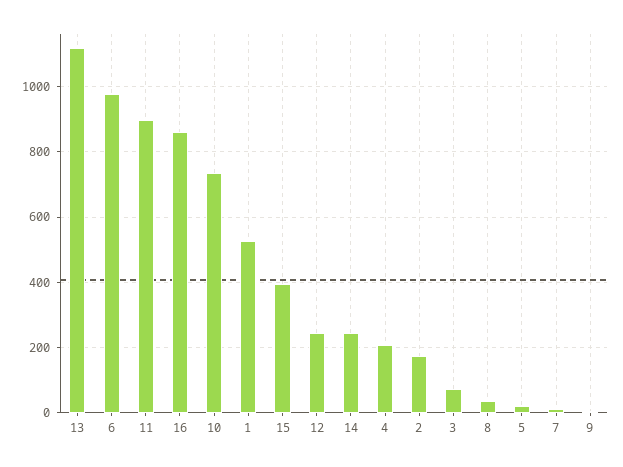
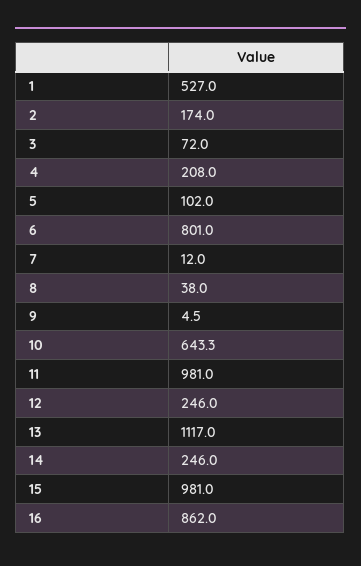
  {
    "13": 1117,
-   "6": 980,
+   "6": 801,
-   "11": 900,
+   "11": 981,
    "16": 862,
-   "10": 740,
+   "10": 643.3,
    "1": 527,
-   "15": 400,
+   "15": 981,
    "12": 246,
    "14": 246,
    "4": 208,
    "2": 174,
    "3": 72,
    "8": 38,
-   "5": 20,
+   "5": 102,
    "7": 12,
    "9": 4.5
  }

